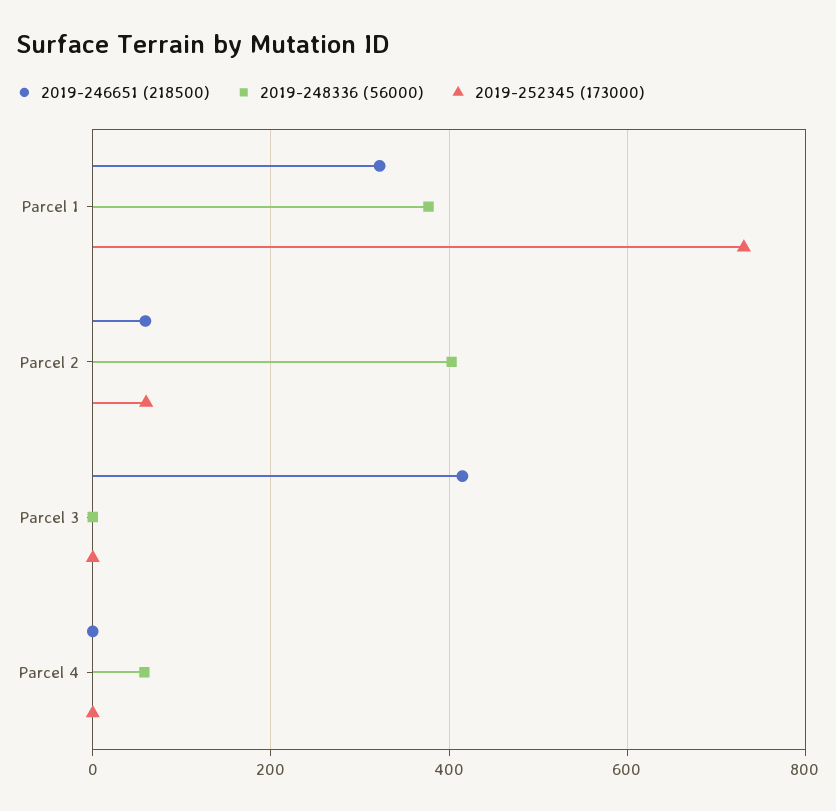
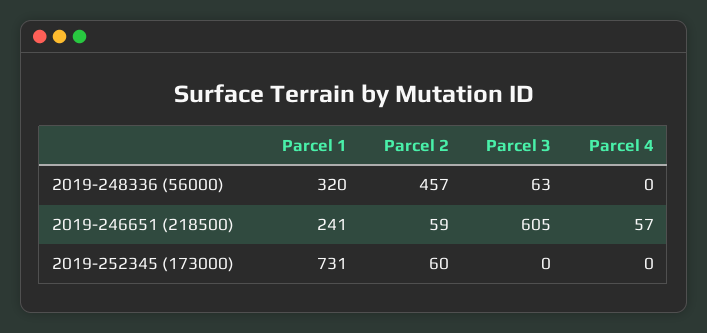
  {
    "2019-246651 (218500)": {
-     "Parcel 1": 320,
+     "Parcel 1": 241,
      "Parcel 2": 59,
-     "Parcel 3": 420,
+     "Parcel 3": 605,
-     "Parcel 4": 0
+     "Parcel 4": 57
    },
    "2019-248336 (56000)": {
-     "Parcel 1": 380,
+     "Parcel 1": 320,
-     "Parcel 2": 400,
+     "Parcel 2": 457,
-     "Parcel 3": 0,
+     "Parcel 3": 63,
-     "Parcel 4": 60
+     "Parcel 4": 0
    },
    "2019-252345 (173000)": {
      "Parcel 1": 731,
      "Parcel 2": 60,
      "Parcel 3": 0,
      "Parcel 4": 0
    }
  }

